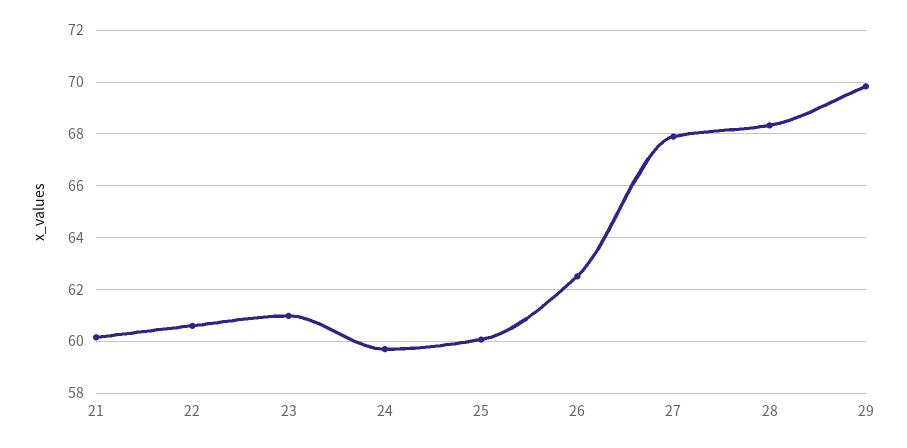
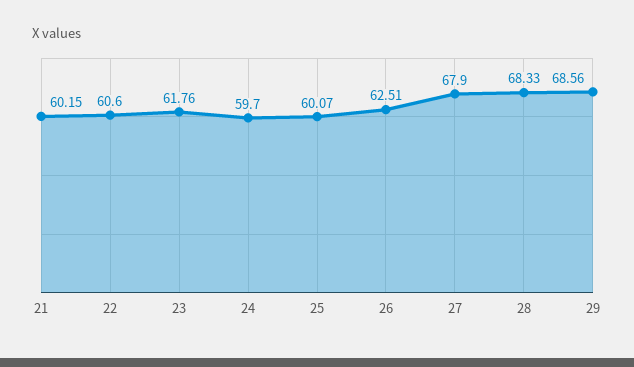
  {
    "21": 60.15,
    "22": 60.6,
-   "23": 61,
+   "23": 61.76,
    "24": 59.7,
    "25": 60.07,
    "26": 62.51,
    "27": 67.9,
    "28": 68.33,
-   "29": 69.75
+   "29": 68.56
  }

